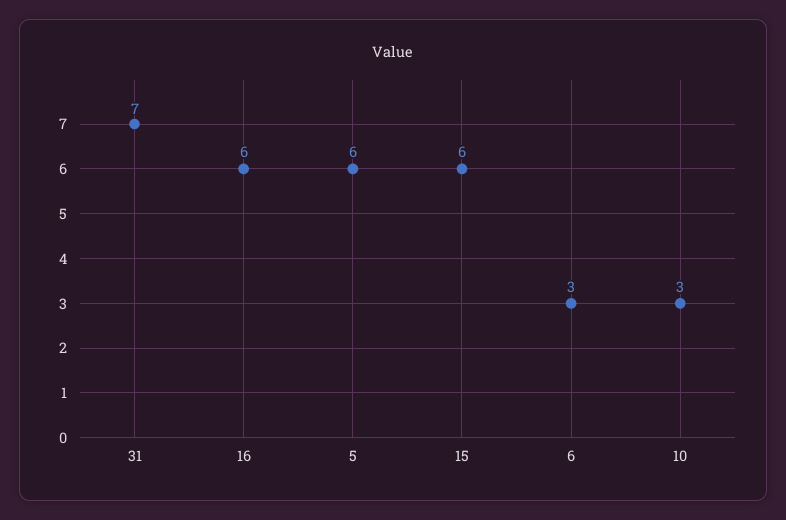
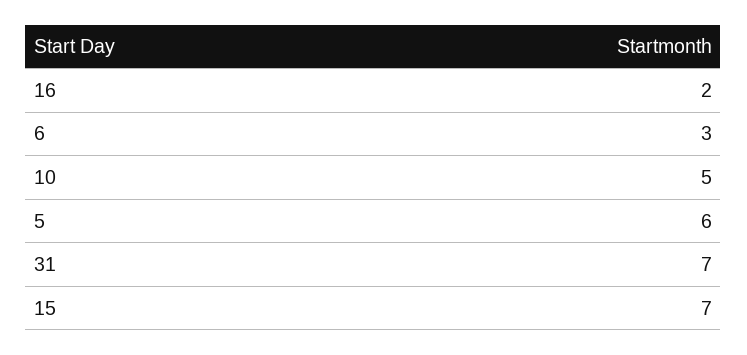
  {
    "31": 7,
-   "16": 6,
+   "16": 2,
    "5": 6,
-   "15": 6,
+   "15": 7,
    "6": 3,
-   "10": 3
+   "10": 5
  }

